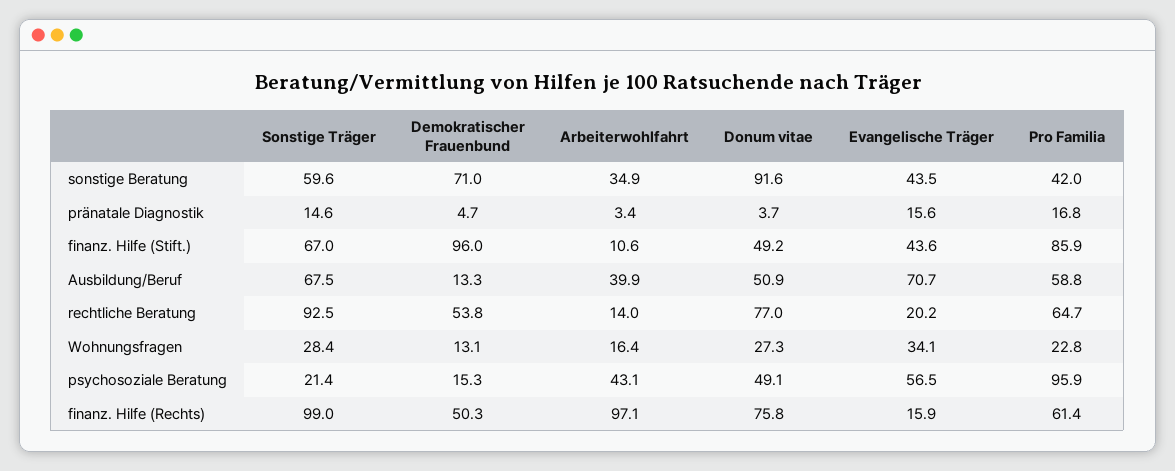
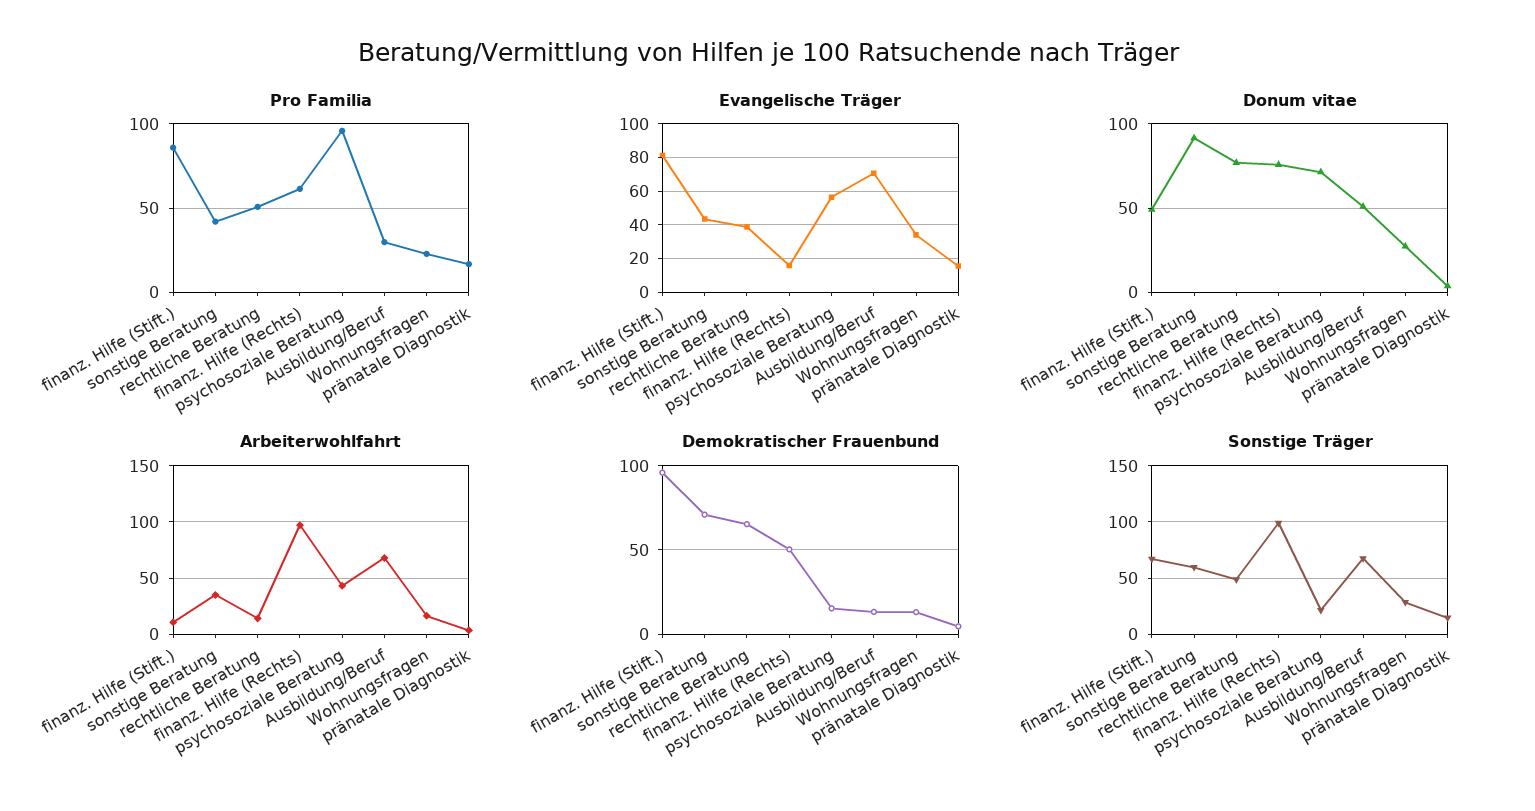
  {
    "Sonstige Träger": {
      "sonstige Beratung": 59.6,
      "pränatale Diagnostik": 14.6,
      "finanz. Hilfe (Stift.)": 67,
      "Ausbildung/Beruf": 67.5,
-     "rechtliche Beratung": 92.5,
+     "rechtliche Beratung": 50,
      "Wohnungsfragen": 28.4,
      "psychosoziale Beratung": 21.4,
      "finanz. Hilfe (Rechts)": 99
    },
    "Demokratischer Frauenbund": {
      "sonstige Beratung": 71,
      "pränatale Diagnostik": 4.7,
      "finanz. Hilfe (Stift.)": 96,
      "Ausbildung/Beruf": 13.3,
-     "rechtliche Beratung": 53.8,
+     "rechtliche Beratung": 65,
      "Wohnungsfragen": 13.1,
      "psychosoziale Beratung": 15.3,
      "finanz. Hilfe (Rechts)": 50.3
    },
    "Arbeiterwohlfahrt": {
      "sonstige Beratung": 34.9,
      "pränatale Diagnostik": 3.4,
      "finanz. Hilfe (Stift.)": 10.6,
-     "Ausbildung/Beruf": 39.9,
+     "Ausbildung/Beruf": 70,
      "rechtliche Beratung": 14,
      "Wohnungsfragen": 16.4,
      "psychosoziale Beratung": 43.1,
      "finanz. Hilfe (Rechts)": 97.1
    },
    "Donum vitae": {
      "sonstige Beratung": 91.6,
      "pränatale Diagnostik": 3.7,
      "finanz. Hilfe (Stift.)": 49.2,
      "Ausbildung/Beruf": 50.9,
      "rechtliche Beratung": 77,
      "Wohnungsfragen": 27.3,
-     "psychosoziale Beratung": 49.1,
+     "psychosoziale Beratung": 70,
      "finanz. Hilfe (Rechts)": 75.8
    },
    "Evangelische Träger": {
      "sonstige Beratung": 43.5,
      "pränatale Diagnostik": 15.6,
-     "finanz. Hilfe (Stift.)": 43.6,
+     "finanz. Hilfe (Stift.)": 80,
      "Ausbildung/Beruf": 70.7,
-     "rechtliche Beratung": 20.2,
+     "rechtliche Beratung": 40,
      "Wohnungsfragen": 34.1,
      "psychosoziale Beratung": 56.5,
      "finanz. Hilfe (Rechts)": 15.9
    },
    "Pro Familia": {
      "sonstige Beratung": 42,
      "pränatale Diagnostik": 16.8,
      "finanz. Hilfe (Stift.)": 85.9,
-     "Ausbildung/Beruf": 58.8,
+     "Ausbildung/Beruf": 30,
-     "rechtliche Beratung": 64.7,
+     "rechtliche Beratung": 50,
      "Wohnungsfragen": 22.8,
      "psychosoziale Beratung": 95.9,
      "finanz. Hilfe (Rechts)": 61.4
    }
  }

